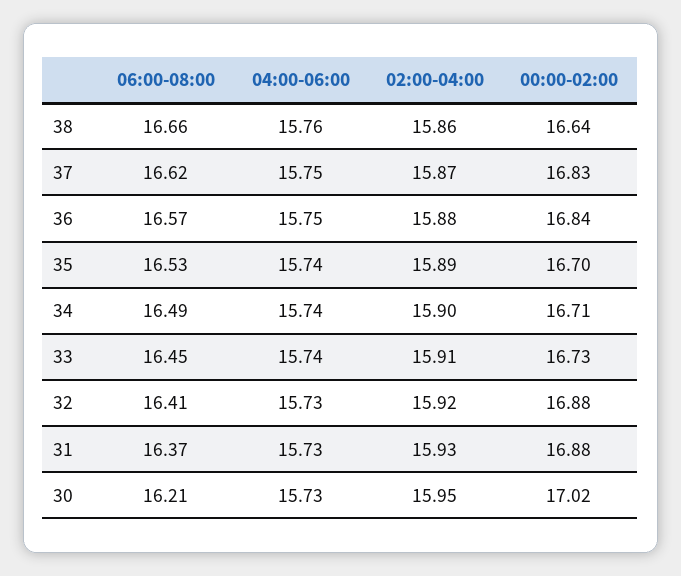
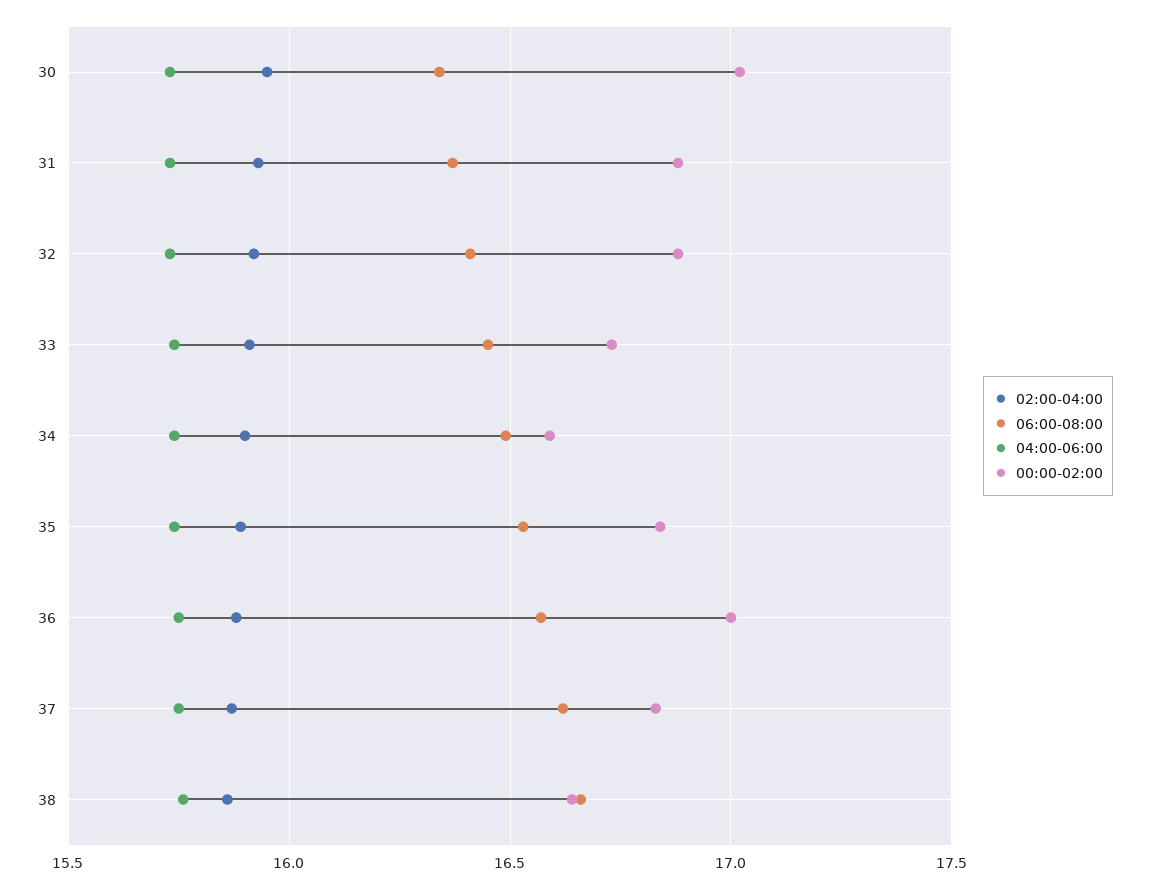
  {
    "06:00-08:00": {
      "38": 16.66,
      "37": 16.62,
      "36": 16.57,
      "35": 16.53,
      "34": 16.49,
      "33": 16.45,
      "32": 16.41,
      "31": 16.37,
-     "30": 16.21
+     "30": 16.35
    },
    "04:00-06:00": {
      "38": 15.76,
      "37": 15.75,
      "36": 15.75,
      "35": 15.74,
      "34": 15.74,
      "33": 15.74,
      "32": 15.73,
      "31": 15.73,
      "30": 15.73
    },
    "02:00-04:00": {
      "38": 15.86,
      "37": 15.87,
      "36": 15.88,
      "35": 15.89,
      "34": 15.9,
      "33": 15.91,
      "32": 15.92,
      "31": 15.93,
      "30": 15.95
    },
    "00:00-02:00": {
      "38": 16.64,
      "37": 16.83,
-     "36": 16.84,
+     "36": 17,
-     "35": 16.7,
+     "35": 16.85,
-     "34": 16.71,
+     "34": 16.6,
      "33": 16.73,
      "32": 16.88,
      "31": 16.88,
      "30": 17.02
    }
  }

